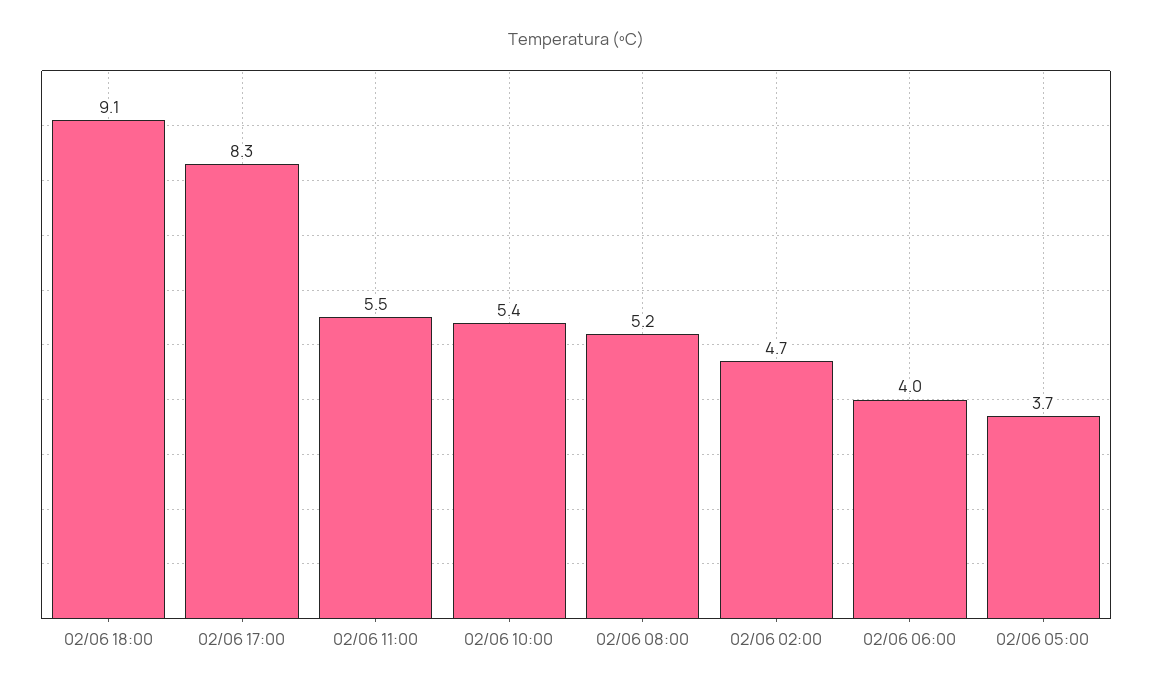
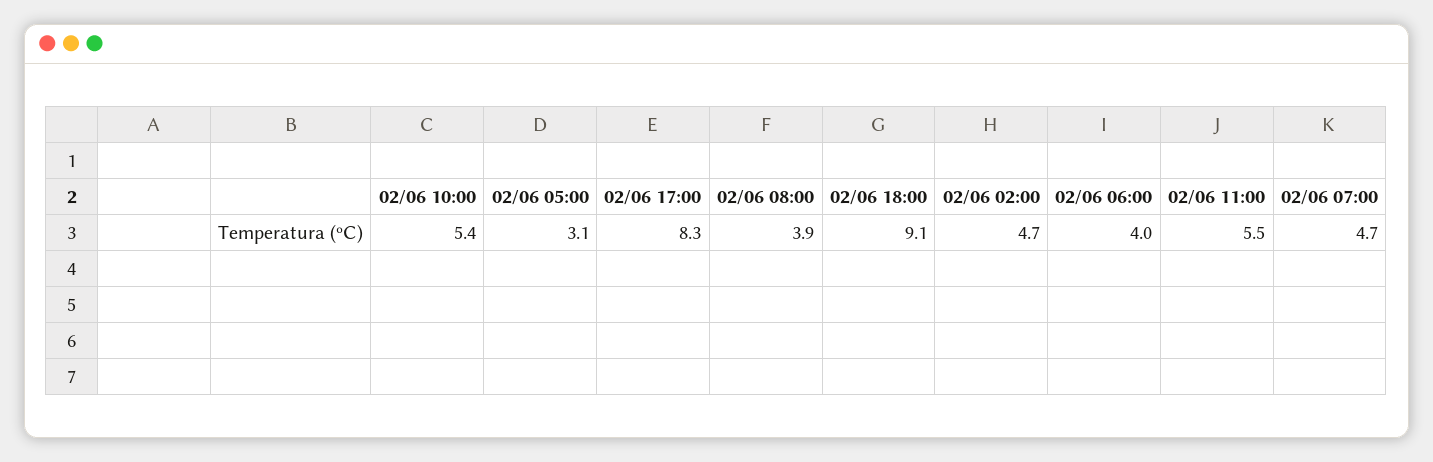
  {
    "02/06 18:00": 9.1,
    "02/06 17:00": 8.3,
    "02/06 11:00": 5.5,
    "02/06 10:00": 5.4,
-   "02/06 08:00": 5.2,
+   "02/06 08:00": 3.9,
    "02/06 02:00": 4.7,
    "02/06 06:00": 4,
-   "02/06 05:00": 3.7
+   "02/06 05:00": 3.1,
+   "02/06 07:00": 4.7
  }

